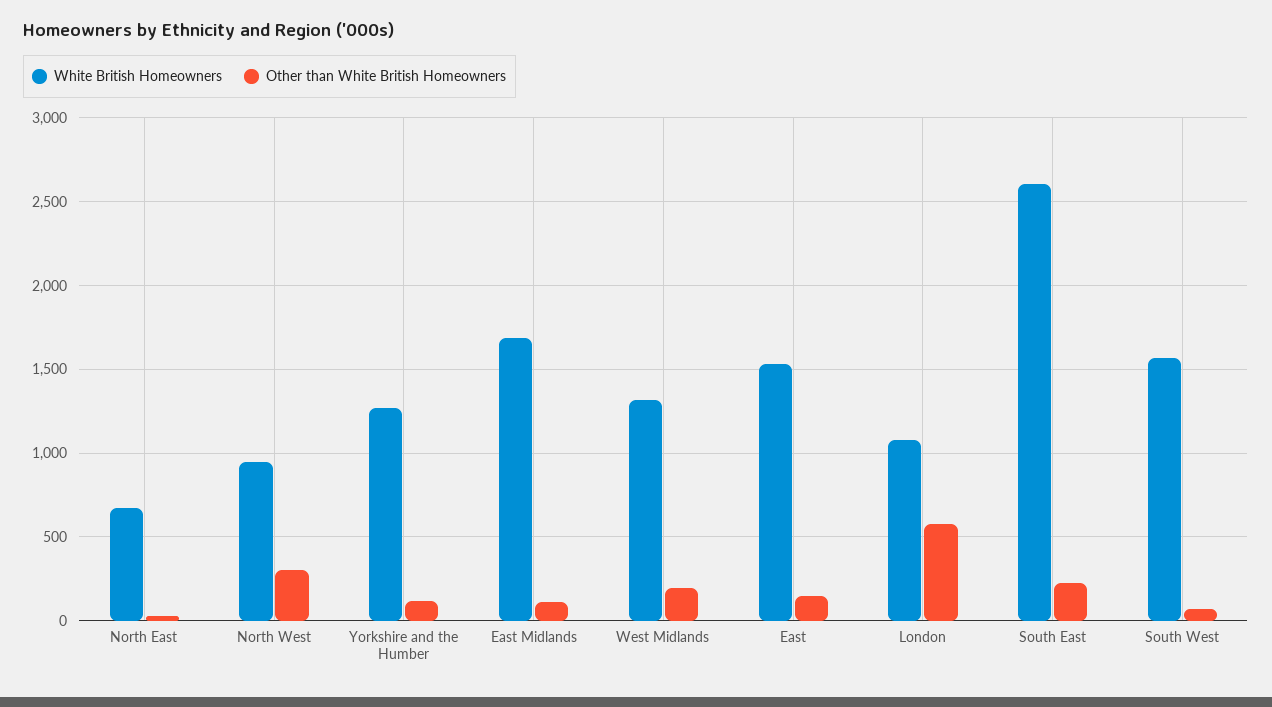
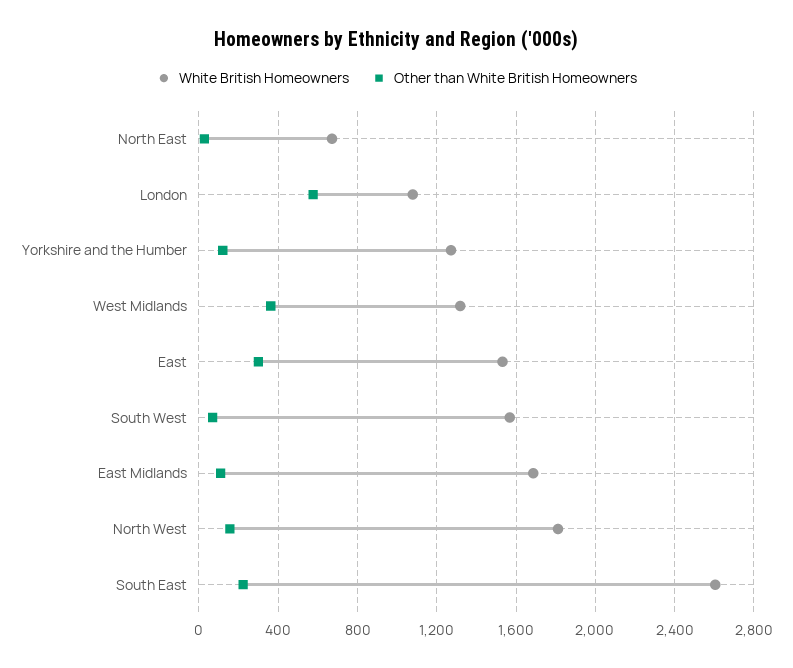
  {
    "White British Homeowners": {
      "North East": 650,
-     "North West": 950,
+     "North West": 1800,
      "Yorkshire and the Humber": 1250,
      "East Midlands": 1700,
      "West Midlands": 1300,
      "East": 1550,
      "London": 1100,
      "South East": 2600,
      "South West": 1550
    },
    "Other than White British Homeowners": {
      "North East": 50,
-     "North West": 300,
+     "North West": 150,
      "Yorkshire and the Humber": 100,
      "East Midlands": 100,
-     "West Midlands": 200,
+     "West Midlands": 350,
-     "East": 150,
+     "East": 300,
      "London": 600,
      "South East": 200,
      "South West": 50
    }
  }

